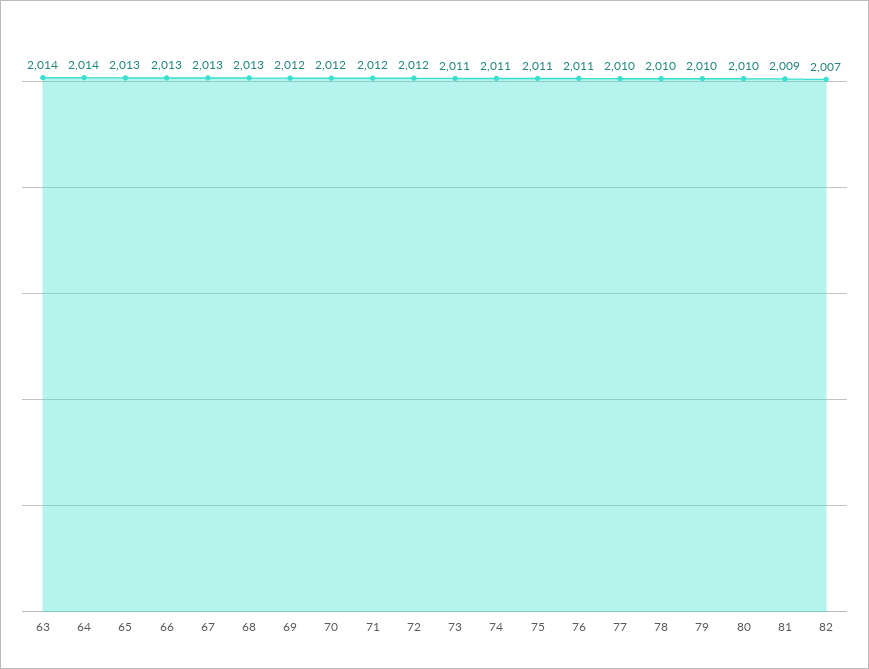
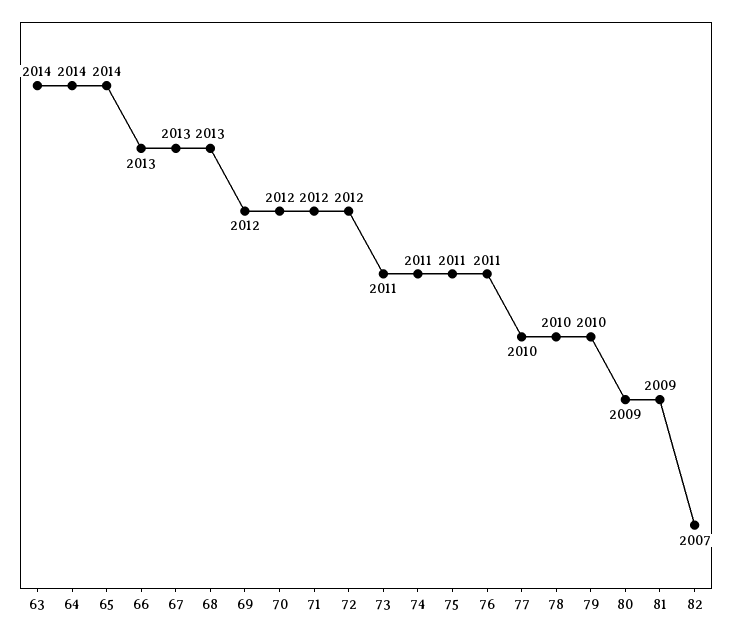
  {
    "63": 2014,
    "64": 2014,
-   "65": 2013,
+   "65": 2014,
    "66": 2013,
    "67": 2013,
    "68": 2013,
    "69": 2012,
    "70": 2012,
    "71": 2012,
    "72": 2012,
    "73": 2011,
    "74": 2011,
    "75": 2011,
    "76": 2011,
    "77": 2010,
    "78": 2010,
    "79": 2010,
-   "80": 2010,
+   "80": 2009,
    "81": 2009,
    "82": 2007
  }

